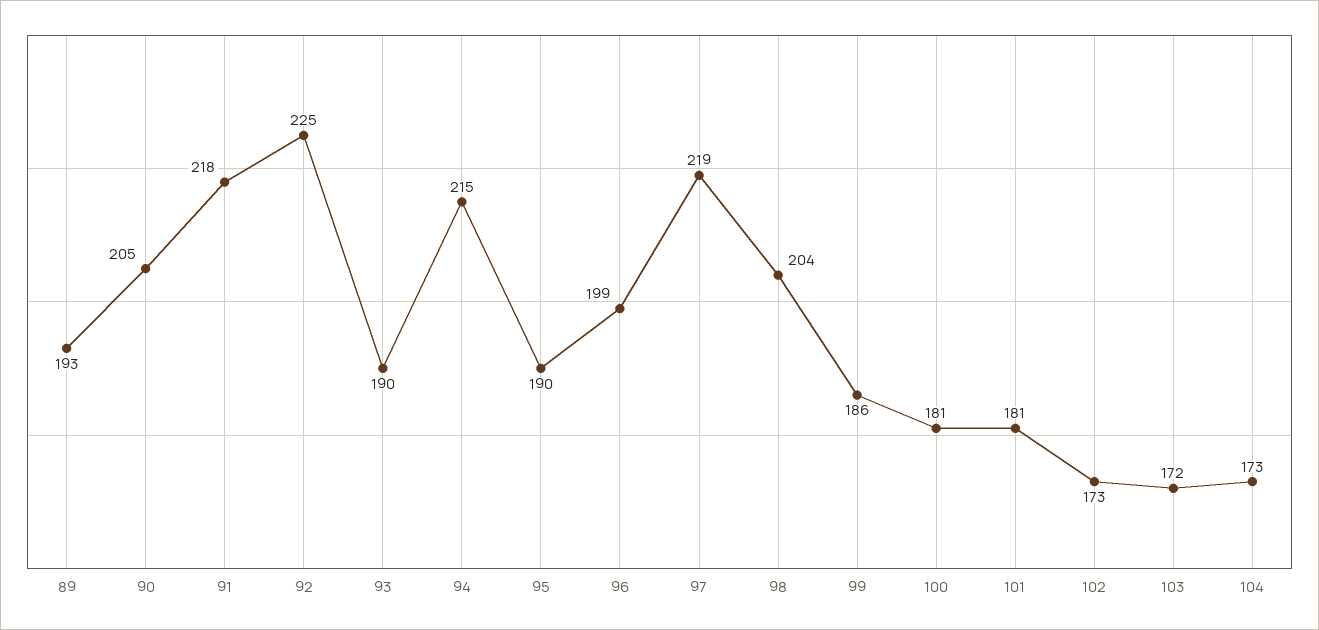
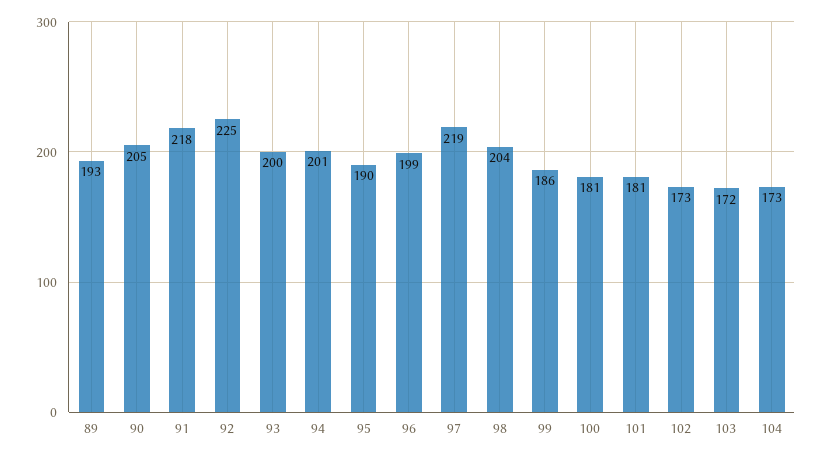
  {
    "89": 193,
    "90": 205,
    "91": 218,
    "92": 225,
-   "93": 190,
+   "93": 200,
-   "94": 215,
+   "94": 201,
    "95": 190,
    "96": 199,
    "97": 219,
    "98": 204,
    "99": 186,
    "100": 181,
    "101": 181,
    "102": 173,
    "103": 172,
    "104": 173
  }

